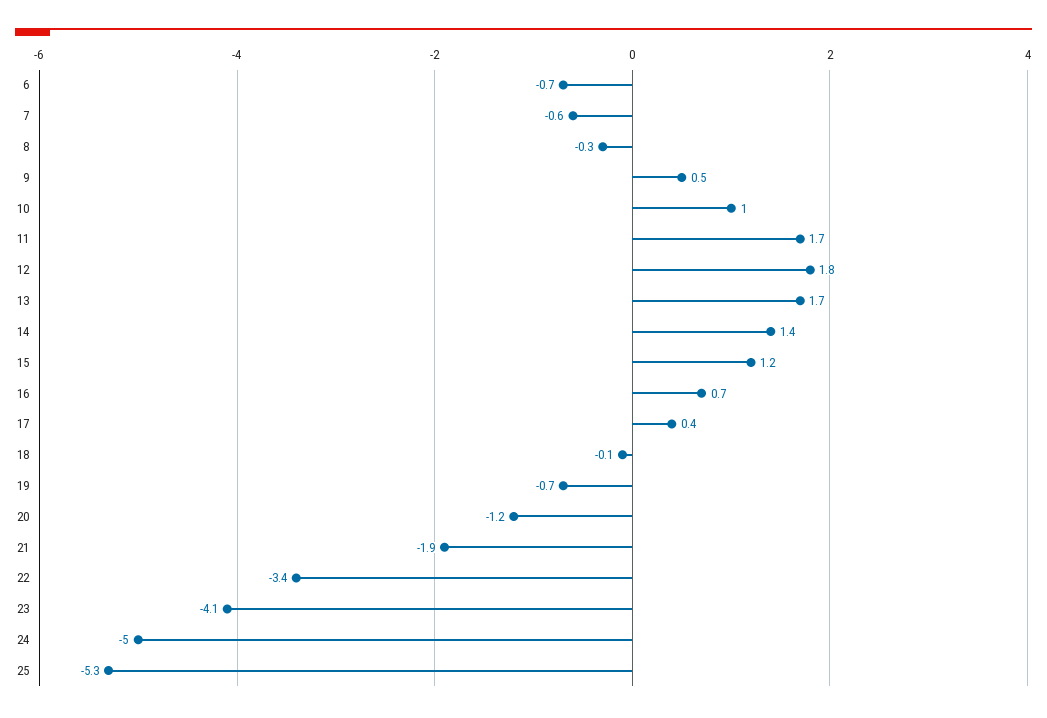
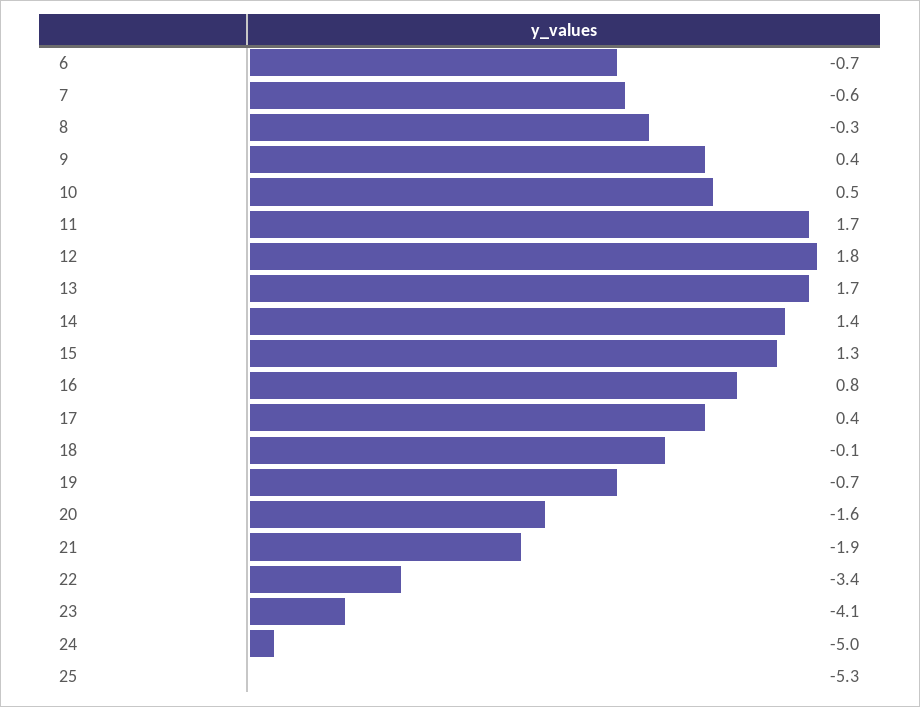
  {
    "6": -0.7,
    "7": -0.6,
    "8": -0.3,
-   "9": 0.5,
+   "9": 0.4,
-   "10": 1,
+   "10": 0.5,
    "11": 1.7,
    "12": 1.8,
    "13": 1.7,
    "14": 1.4,
-   "15": 1.2,
+   "15": 1.3,
-   "16": 0.7,
+   "16": 0.8,
    "17": 0.4,
    "18": -0.1,
    "19": -0.7,
-   "20": -1.2,
+   "20": -1.6,
    "21": -1.9,
    "22": -3.4,
    "23": -4.1,
    "24": -5,
    "25": -5.3
  }

